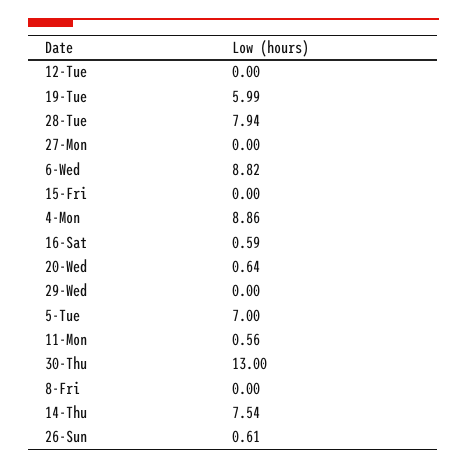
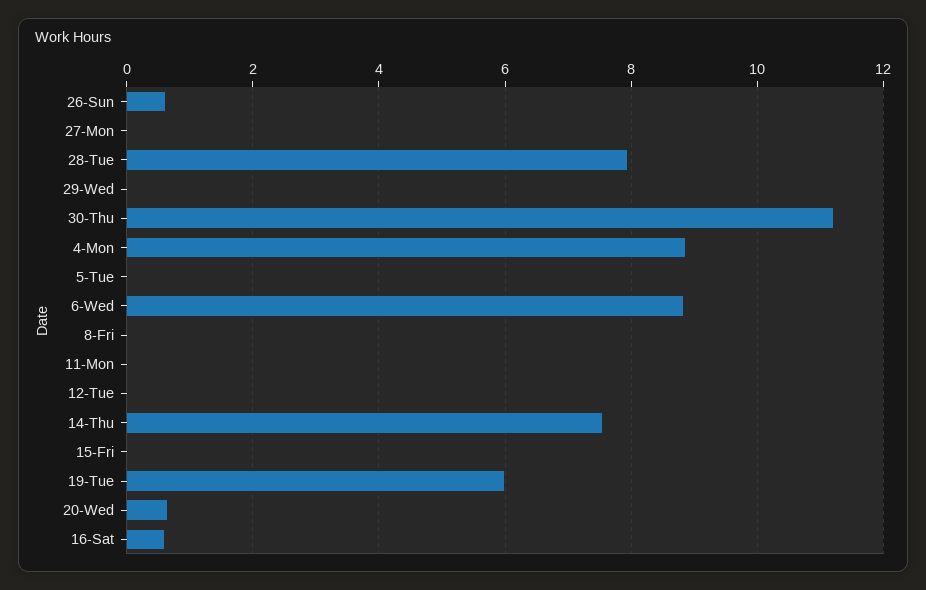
  {
    "12-Tue": 0,
    "19-Tue": 5.99,
    "28-Tue": 7.94,
    "27-Mon": 0,
    "6-Wed": 8.82,
    "15-Fri": 0,
    "4-Mon": 8.86,
    "16-Sat": 0.59,
    "20-Wed": 0.64,
    "29-Wed": 0,
-   "5-Tue": 7,
+   "5-Tue": 0,
-   "11-Mon": 0.56,
+   "11-Mon": 0,
-   "30-Thu": 13,
+   "30-Thu": 11.2,
    "8-Fri": 0,
    "14-Thu": 7.54,
    "26-Sun": 0.61
  }

